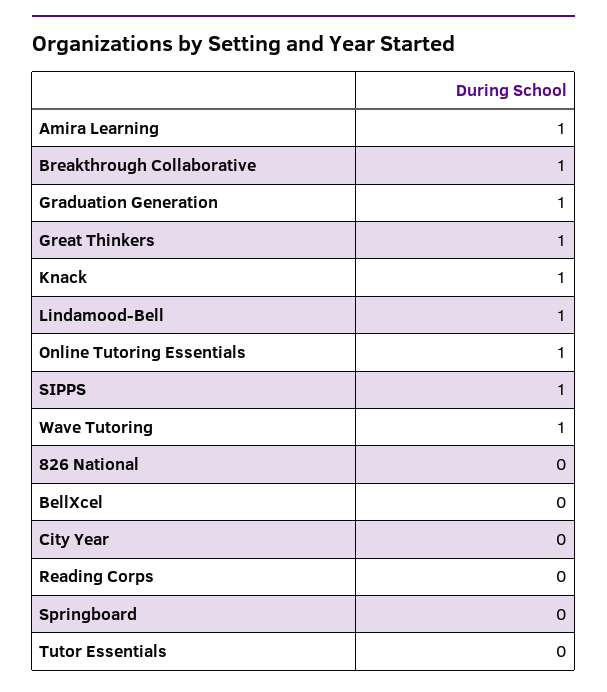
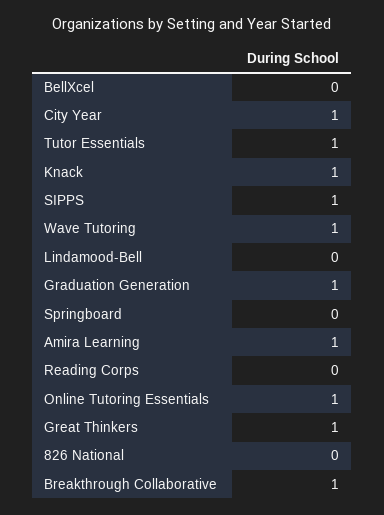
  {
    "Amira Learning": 1,
    "Breakthrough Collaborative": 1,
    "Graduation Generation": 1,
    "Great Thinkers": 1,
    "Knack": 1,
-   "Lindamood-Bell": 1,
+   "Lindamood-Bell": 0,
    "Online Tutoring Essentials": 1,
    "SIPPS": 1,
    "Wave Tutoring": 1,
    "826 National": 0,
    "BellXcel": 0,
-   "City Year": 0,
+   "City Year": 1,
    "Reading Corps": 0,
    "Springboard": 0,
-   "Tutor Essentials": 0
+   "Tutor Essentials": 1
  }

